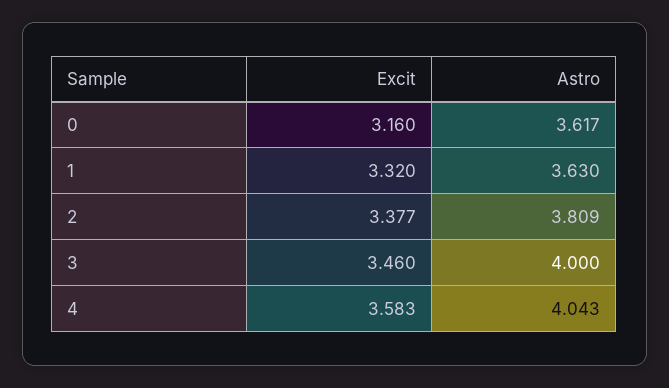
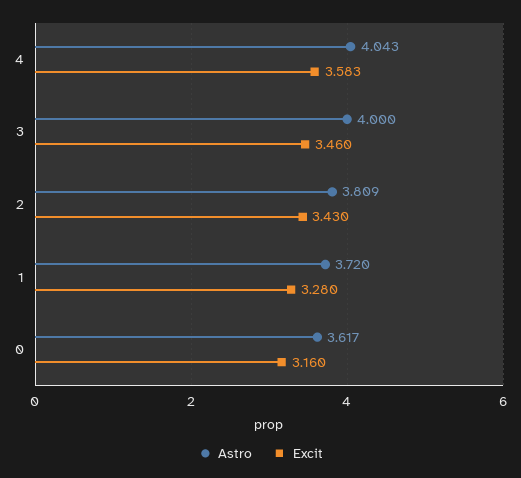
  {
    "Excit": {
      "0": 3.16,
-     "1": 3.32,
+     "1": 3.28,
-     "2": 3.377,
+     "2": 3.43,
      "3": 3.46,
      "4": 3.583
    },
    "Astro": {
      "0": 3.617,
-     "1": 3.63,
+     "1": 3.72,
      "2": 3.809,
      "3": 4,
      "4": 4.043
    }
  }

